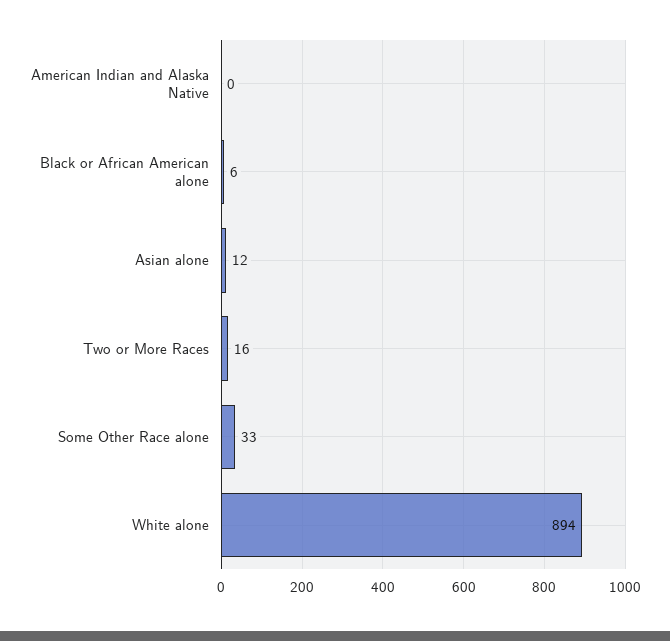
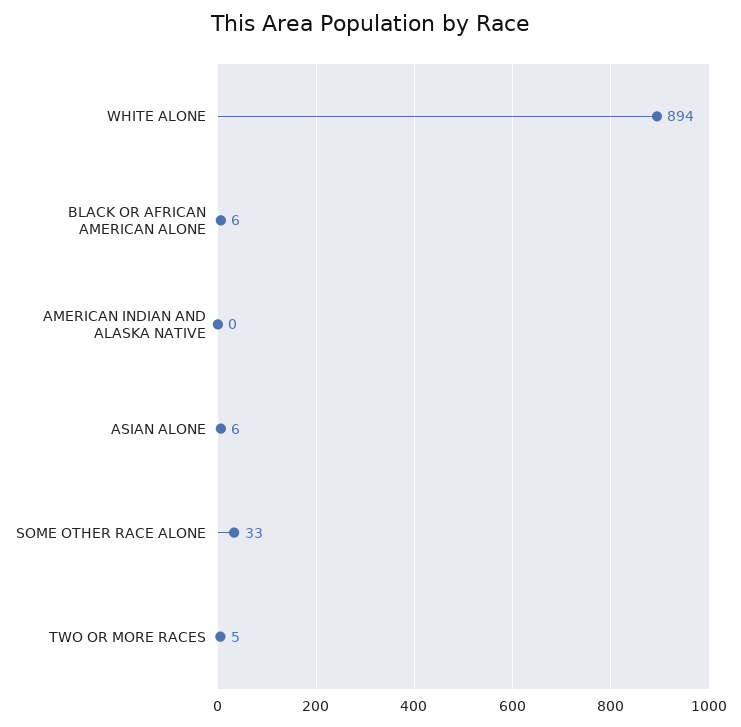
  {
    "American Indian and Alaska Native": 0,
    "Black or African American alone": 6,
-   "Asian alone": 12,
+   "Asian alone": 6,
-   "Two or More Races": 16,
+   "Two or More Races": 5,
    "Some Other Race alone": 33,
    "White alone": 894
  }

